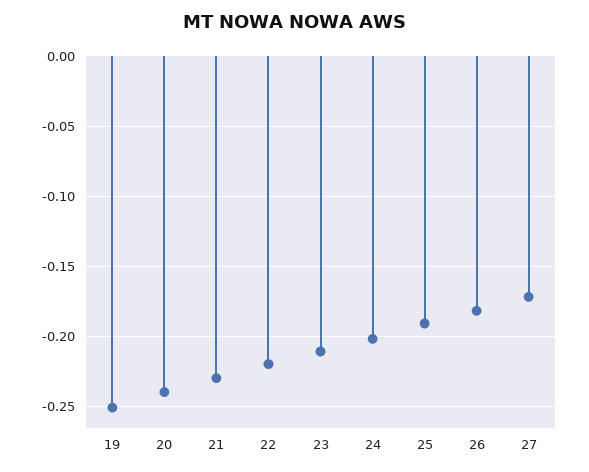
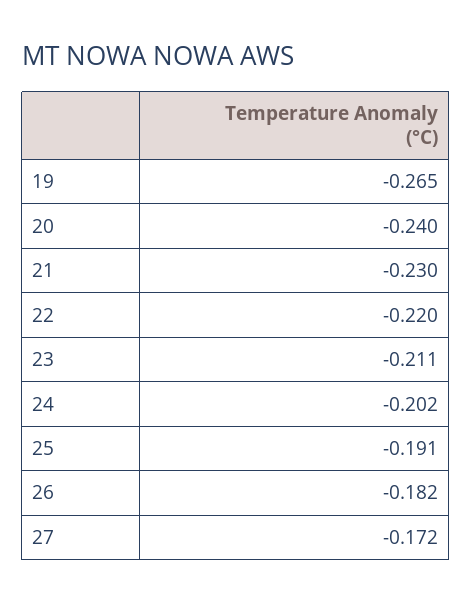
  {
-   "19": -0.25,
+   "19": -0.265,
    "20": -0.24,
    "21": -0.23,
    "22": -0.22,
    "23": -0.211,
    "24": -0.202,
    "25": -0.191,
    "26": -0.182,
    "27": -0.172
  }

